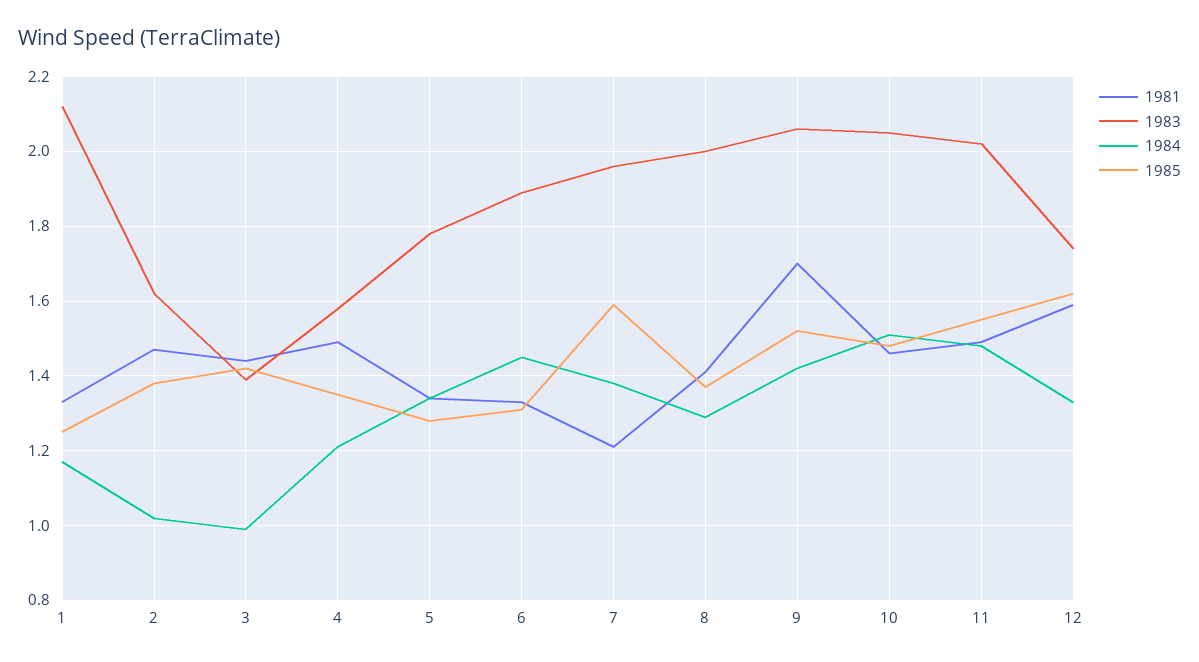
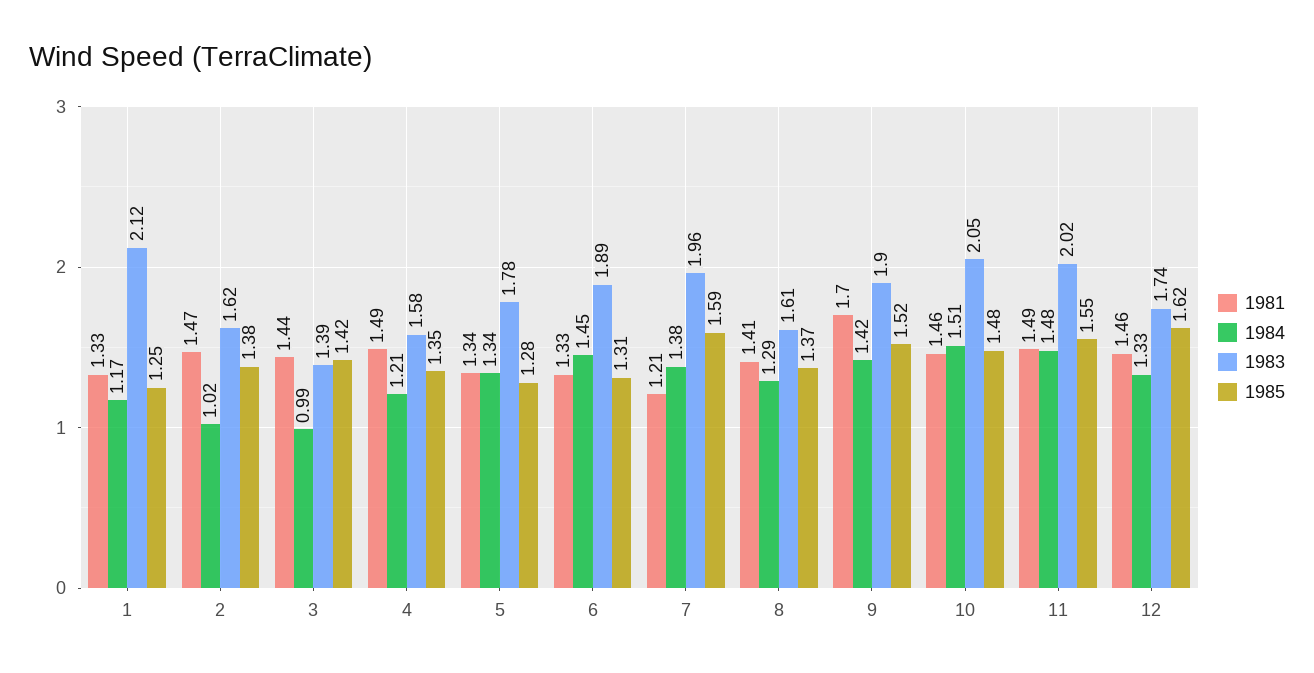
  {
    "1981": {
      "1": 1.33,
      "2": 1.47,
      "3": 1.44,
      "4": 1.49,
      "5": 1.34,
      "6": 1.33,
      "7": 1.21,
      "8": 1.41,
      "9": 1.7,
      "10": 1.46,
      "11": 1.49,
-     "12": 1.6
+     "12": 1.46
    },
    "1983": {
      "1": 2.12,
      "2": 1.62,
      "3": 1.39,
      "4": 1.58,
      "5": 1.78,
      "6": 1.89,
      "7": 1.96,
-     "8": 2,
+     "8": 1.61,
-     "9": 2.05,
+     "9": 1.9,
      "10": 2.05,
      "11": 2.02,
      "12": 1.74
    },
    "1984": {
      "1": 1.17,
      "2": 1.02,
      "3": 0.99,
      "4": 1.21,
      "5": 1.34,
      "6": 1.45,
      "7": 1.38,
      "8": 1.29,
      "9": 1.42,
      "10": 1.51,
      "11": 1.48,
      "12": 1.33
    },
    "1985": {
      "1": 1.25,
      "2": 1.38,
      "3": 1.42,
      "4": 1.35,
      "5": 1.28,
      "6": 1.31,
      "7": 1.59,
      "8": 1.37,
      "9": 1.52,
      "10": 1.48,
      "11": 1.55,
      "12": 1.62
    }
  }

